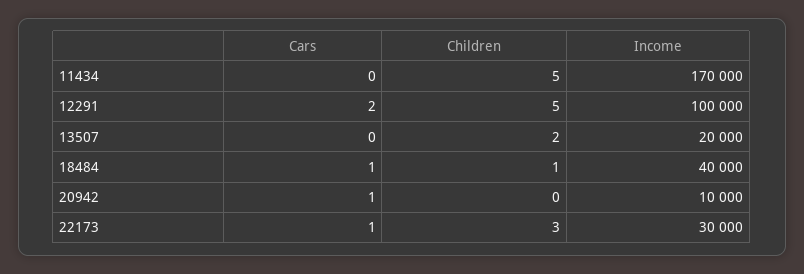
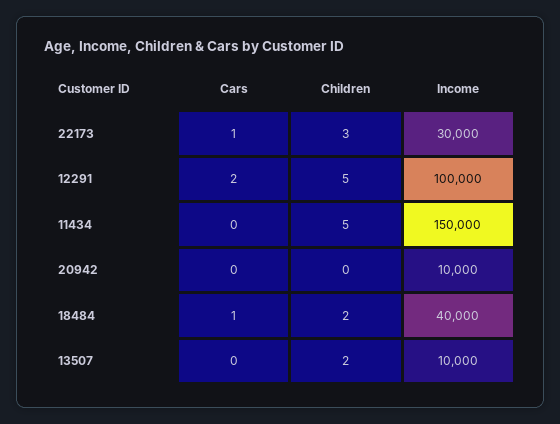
  {
    "Cars": {
      "11434": 0,
      "12291": 2,
      "13507": 0,
      "18484": 1,
-     "20942": 1,
+     "20942": 0,
      "22173": 1
    },
    "Children": {
      "11434": 5,
      "12291": 5,
      "13507": 2,
-     "18484": 1,
+     "18484": 2,
      "20942": 0,
      "22173": 3
    },
    "Income": {
-     "11434": 170000,
+     "11434": 150000,
      "12291": 100000,
-     "13507": 20000,
+     "13507": 10000,
      "18484": 40000,
      "20942": 10000,
      "22173": 30000
    }
  }

